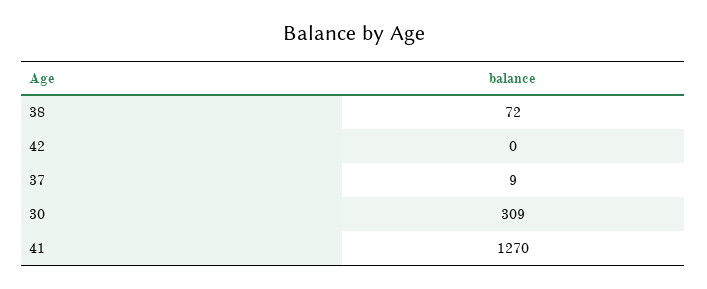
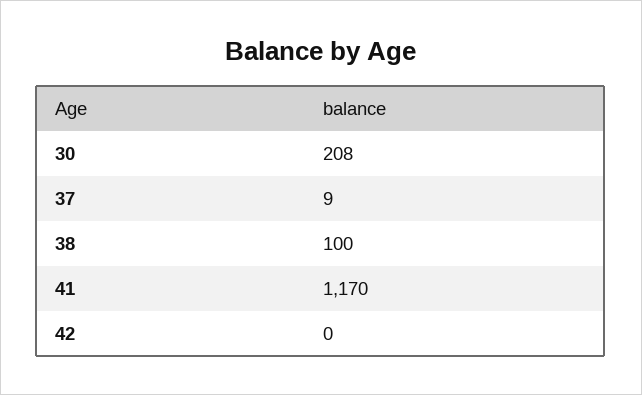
  {
-   "38": 72,
+   "38": 100,
    "42": 0,
    "37": 9,
-   "30": 309,
+   "30": 208,
-   "41": 1270
+   "41": 1170
  }

